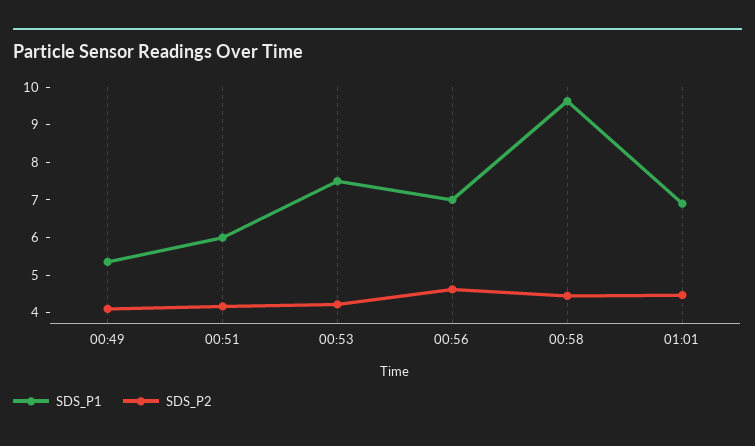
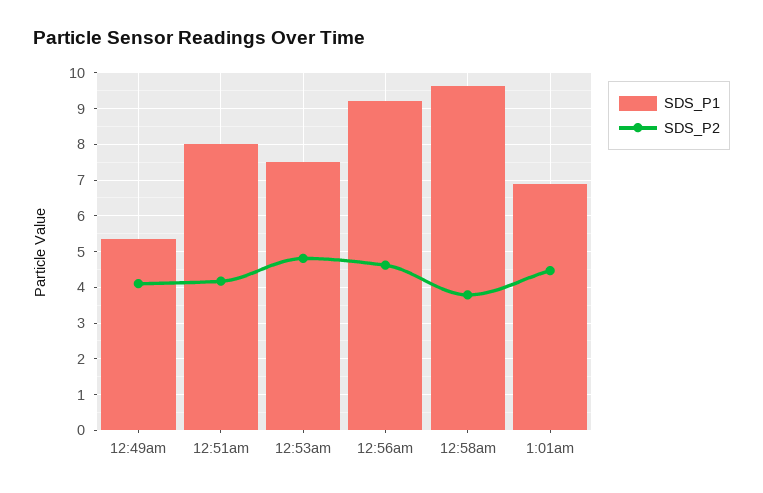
  {
    "SDS_P1": {
      "00:49": 5.4,
-     "00:51": 6,
+     "00:51": 8,
      "00:53": 7.6,
-     "00:56": 7,
+     "00:56": 9.2,
      "00:58": 9.6,
      "01:01": 7
    },
    "SDS_P2": {
      "00:49": 4.2,
      "00:51": 4.2,
-     "00:53": 4.25,
+     "00:53": 4.8,
      "00:56": 4.6,
-     "00:58": 4.5,
+     "00:58": 3.8,
      "01:01": 4.4
    }
  }

